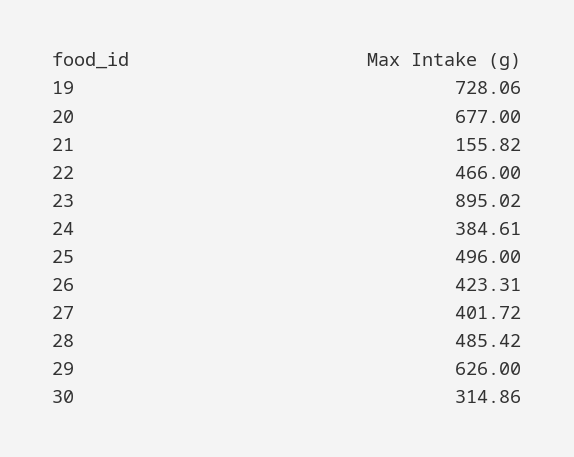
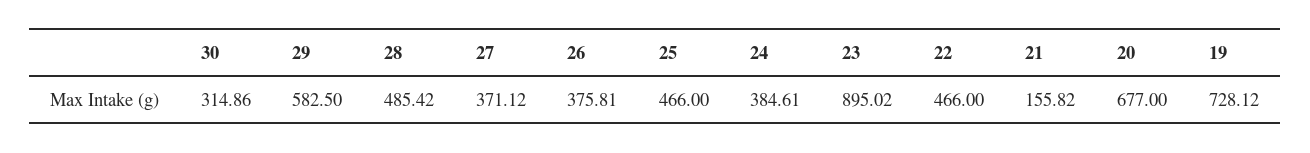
  {
-   "19": 728.06,
+   "19": 728.12,
    "20": 677,
    "21": 155.82,
    "22": 466,
    "23": 895.02,
    "24": 384.61,
-   "25": 496,
+   "25": 466,
-   "26": 423.31,
+   "26": 375.81,
-   "27": 401.72,
+   "27": 371.12,
    "28": 485.42,
-   "29": 626,
+   "29": 582.5,
    "30": 314.86
  }

